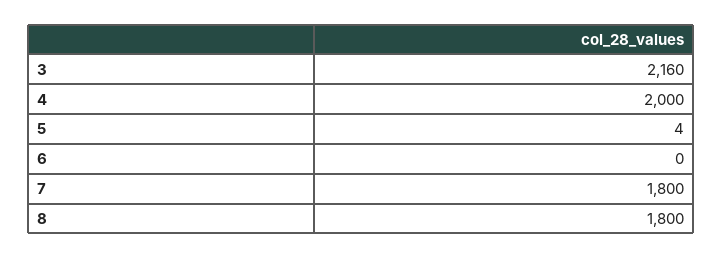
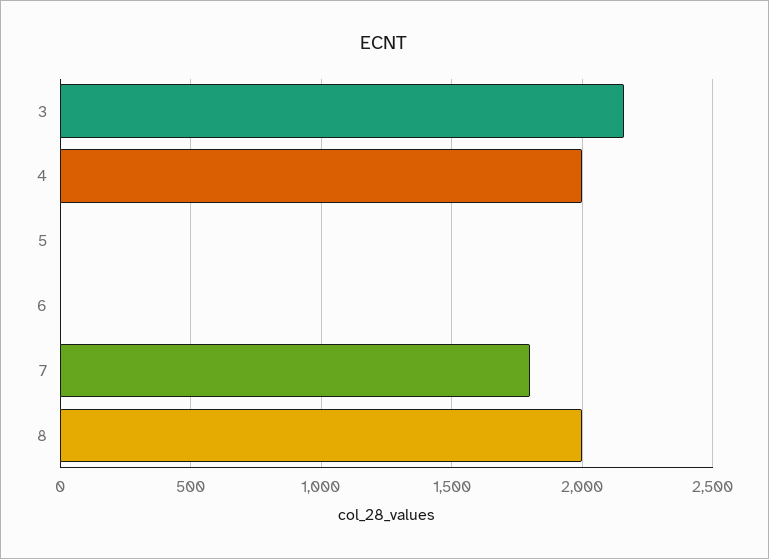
  {
    "3": 2160,
    "4": 2000,
    "5": 4,
    "6": 0,
    "7": 1800,
-   "8": 1800
+   "8": 2000
  }

